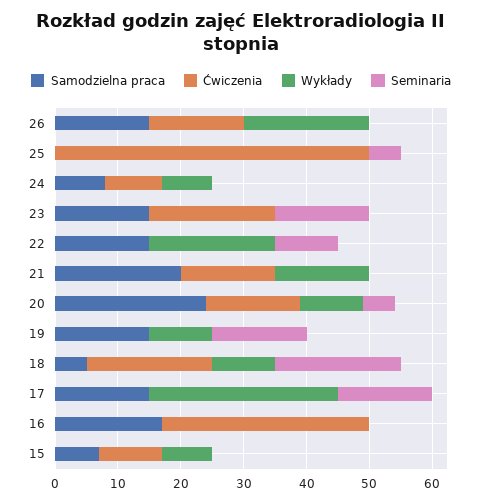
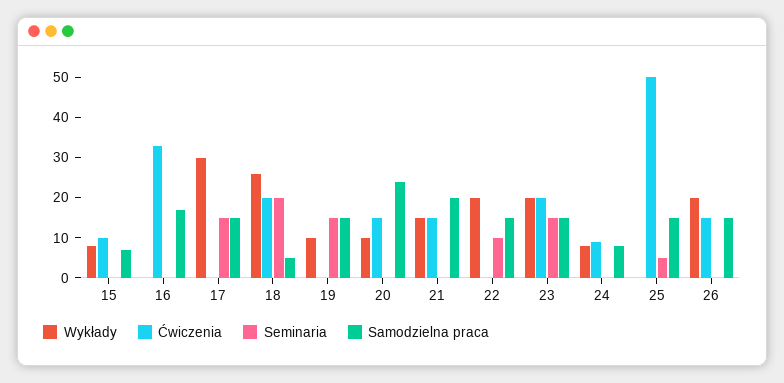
  {
    "Samodzielna praca": {
      "26": 15,
-     "25": 0,
+     "25": 15,
      "24": 10,
      "23": 15,
      "22": 15,
      "21": 20,
      "20": 25,
      "19": 15,
      "18": 5,
      "17": 15,
      "16": 15,
      "15": 5
    },
    "Ćwiczenia": {
      "26": 15,
      "25": 50,
      "24": 10,
      "23": 20,
      "22": 0,
      "21": 15,
      "20": 15,
      "19": 0,
      "18": 20,
      "17": 0,
      "16": 35,
      "15": 10
    },
    "Wykłady": {
      "26": 20,
      "25": 0,
      "24": 10,
-     "23": 0,
+     "23": 20,
      "22": 20,
      "21": 15,
      "20": 10,
      "19": 10,
-     "18": 10,
+     "18": 25,
      "17": 30,
      "16": 0,
      "15": 10
    },
    "Seminaria": {
      "26": 0,
      "25": 5,
      "24": 0,
      "23": 15,
      "22": 10,
      "21": 0,
-     "20": 5,
+     "20": 0,
      "19": 15,
      "18": 20,
      "17": 15,
      "16": 0,
      "15": 0
    }
  }

